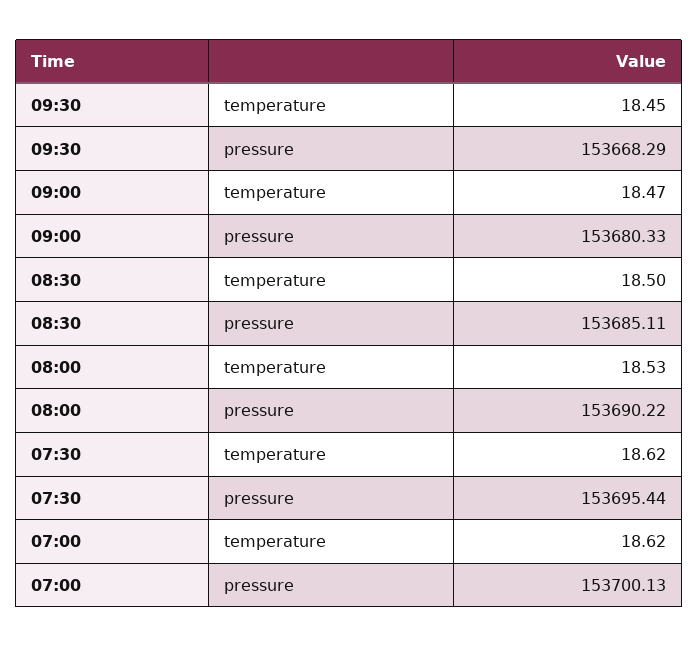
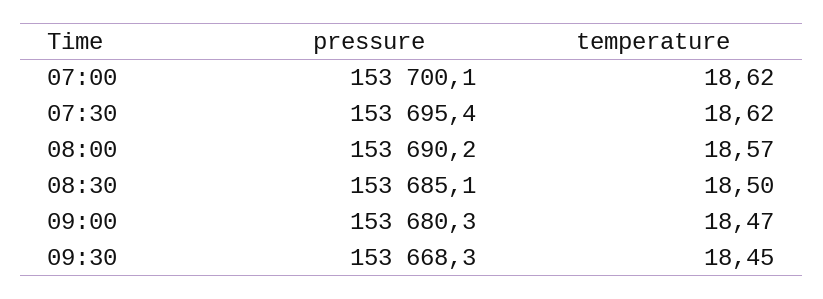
  {
    "09:30": {
      "temperature": 18.45,
      "pressure": 153668.29
    },
    "09:00": {
      "temperature": 18.47,
      "pressure": 153680.33
    },
    "08:30": {
      "temperature": 18.5,
      "pressure": 153685.11
    },
    "08:00": {
-     "temperature": 18.53,
+     "temperature": 18.57,
      "pressure": 153690.22
    },
    "07:30": {
      "temperature": 18.62,
      "pressure": 153695.44
    },
    "07:00": {
      "temperature": 18.62,
      "pressure": 153700.13
    }
  }

